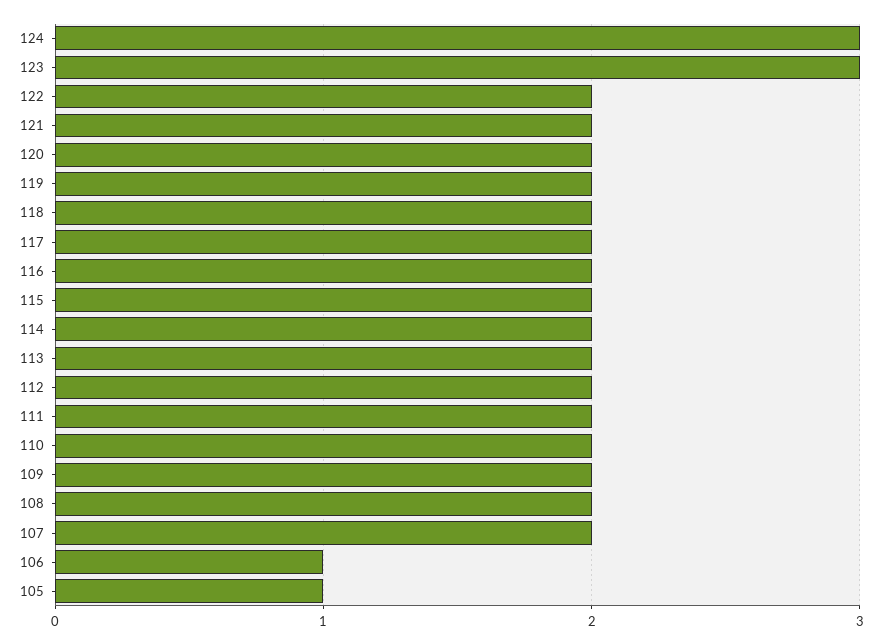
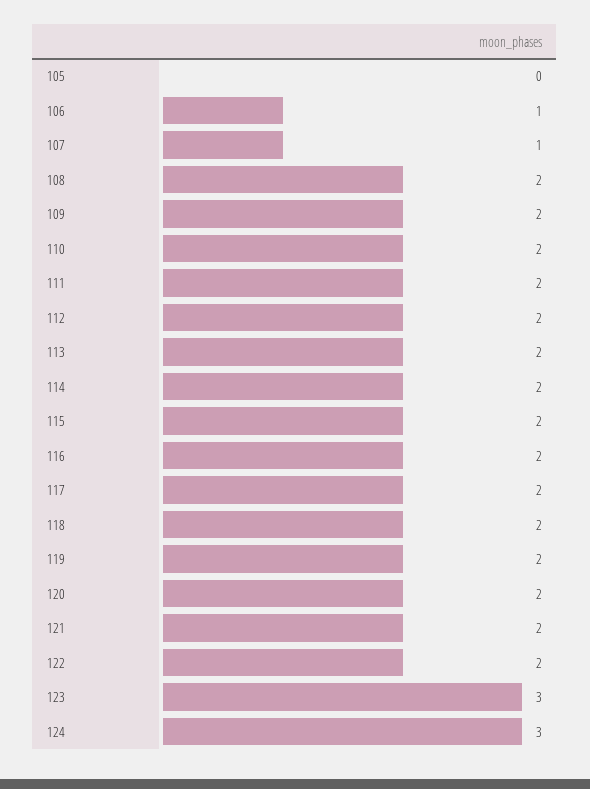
  {
    "124": 3,
    "123": 3,
    "122": 2,
    "121": 2,
    "120": 2,
    "119": 2,
    "118": 2,
    "117": 2,
    "116": 2,
    "115": 2,
    "114": 2,
    "113": 2,
    "112": 2,
    "111": 2,
    "110": 2,
    "109": 2,
    "108": 2,
-   "107": 2,
+   "107": 1,
    "106": 1,
-   "105": 1
+   "105": 0
  }

